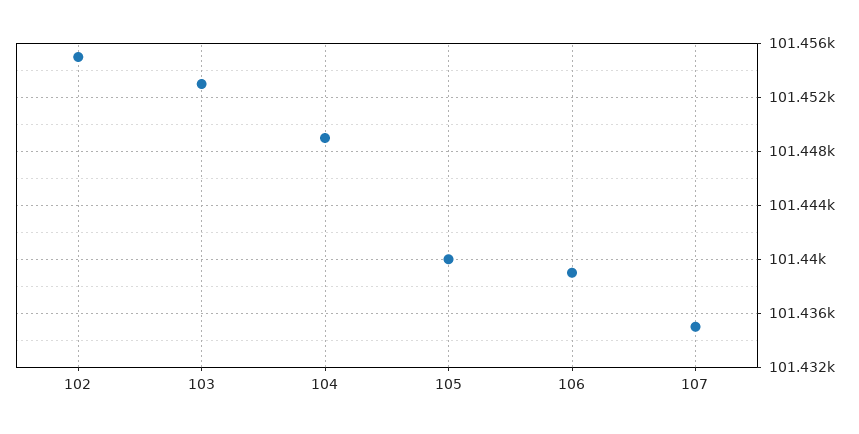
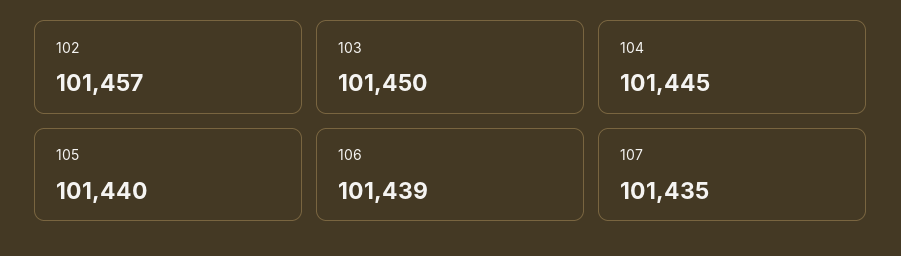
  {
-   "102": 101455,
+   "102": 101457,
-   "103": 101453,
+   "103": 101450,
-   "104": 101449,
+   "104": 101445,
    "105": 101440,
    "106": 101439,
    "107": 101435
  }

